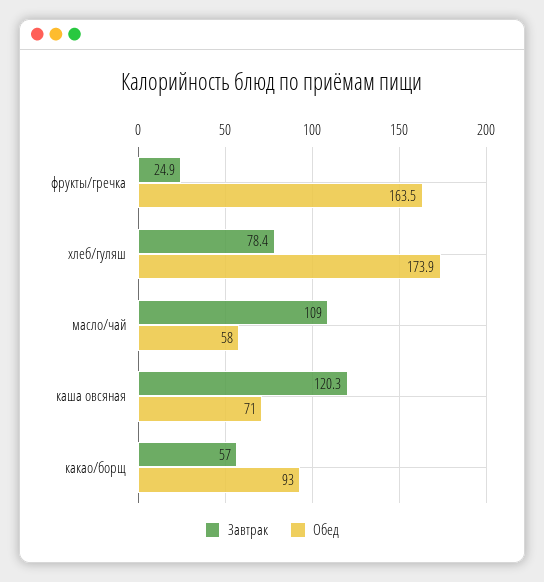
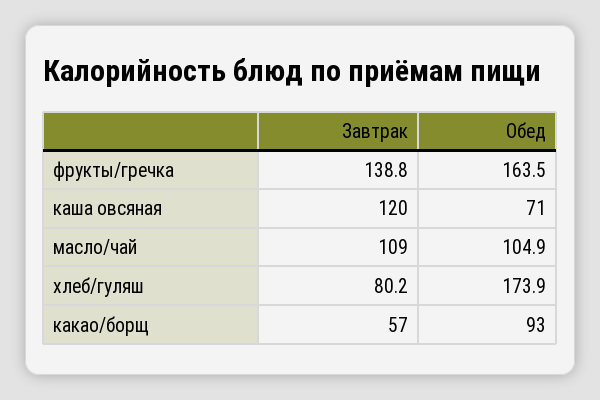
  {
    "Завтрак": {
-     "фрукты/гречка": 24.9,
+     "фрукты/гречка": 138.8,
-     "хлеб/гуляш": 78.4,
+     "хлеб/гуляш": 80.2,
      "масло/чай": 109,
-     "каша овсяная": 120.3,
+     "каша овсяная": 120,
      "какао/борщ": 57
    },
    "Обед": {
      "фрукты/гречка": 163.5,
      "хлеб/гуляш": 173.9,
-     "масло/чай": 58,
+     "масло/чай": 104.9,
      "каша овсяная": 71,
      "какао/борщ": 93
    }
  }

